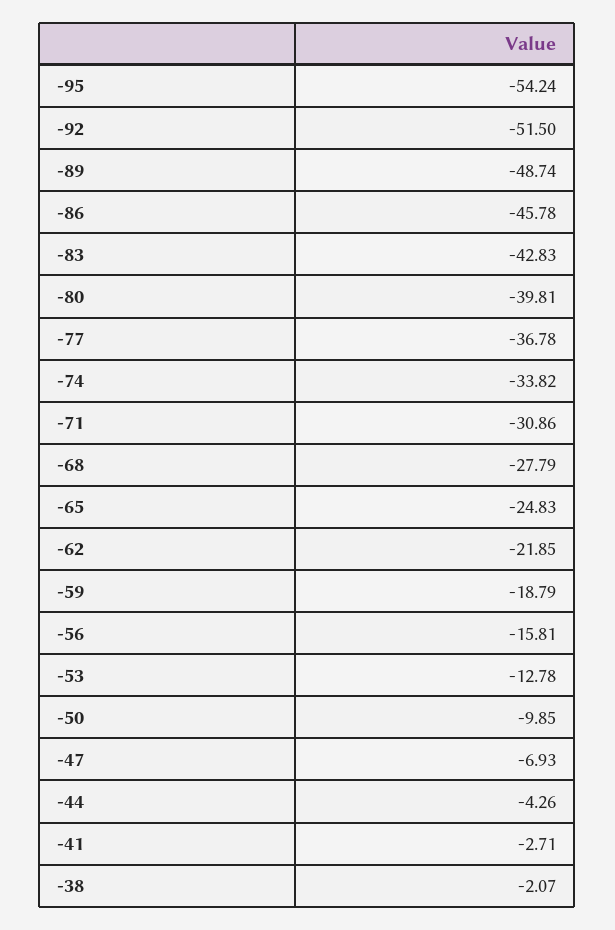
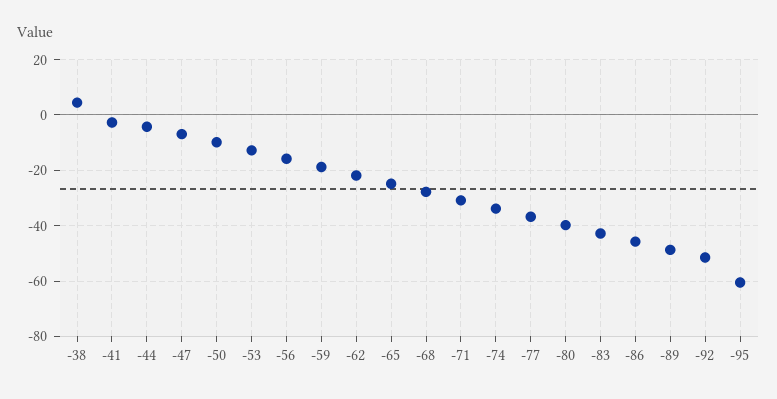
  {
-   "-95": -54.24,
+   "-95": -60,
    "-92": -51.5,
    "-89": -48.74,
    "-86": -45.78,
    "-83": -42.83,
    "-80": -39.81,
    "-77": -36.78,
    "-74": -33.82,
    "-71": -30.86,
    "-68": -27.79,
    "-65": -24.83,
    "-62": -21.85,
    "-59": -18.79,
    "-56": -15.81,
    "-53": -12.78,
    "-50": -9.85,
    "-47": -6.93,
    "-44": -4.26,
    "-41": -2.71,
-   "-38": -2.07
+   "-38": 5
  }

